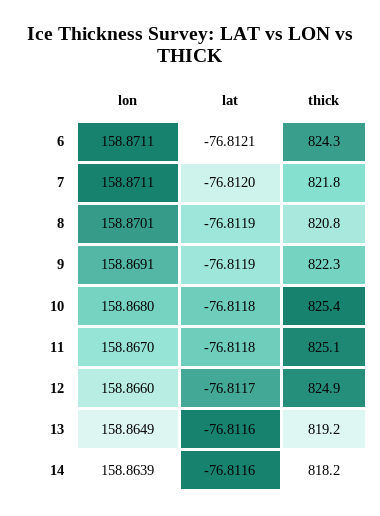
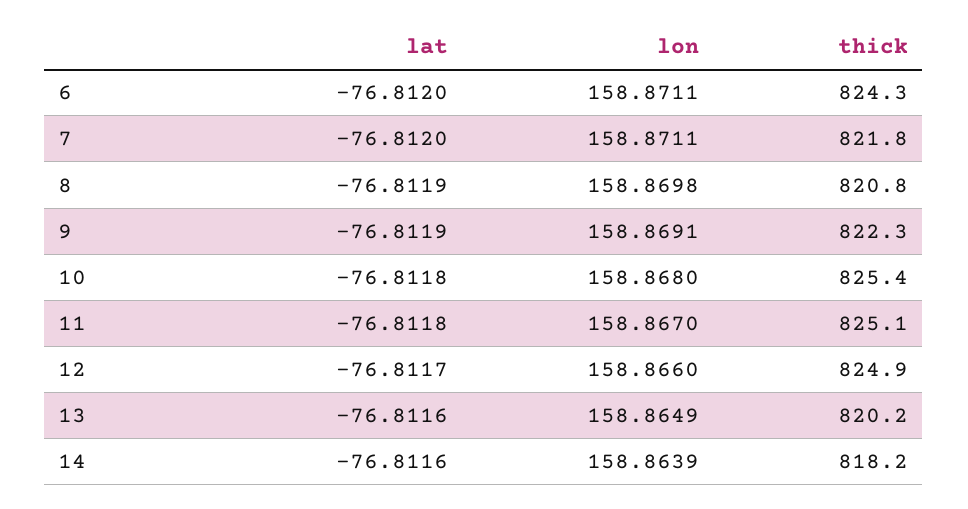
  {
    "lon": {
      "6": 158.8711,
      "7": 158.8711,
-     "8": 158.8701,
+     "8": 158.8698,
      "9": 158.8691,
      "10": 158.868,
      "11": 158.867,
      "12": 158.866,
      "13": 158.8649,
      "14": 158.8639
    },
    "lat": {
-     "6": -76.8121,
+     "6": -76.812,
      "7": -76.812,
      "8": -76.8119,
      "9": -76.8119,
      "10": -76.8118,
      "11": -76.8118,
      "12": -76.8117,
      "13": -76.8116,
      "14": -76.8116
    },
    "thick": {
      "6": 824.3,
      "7": 821.8,
      "8": 820.8,
      "9": 822.3,
      "10": 825.4,
      "11": 825.1,
      "12": 824.9,
-     "13": 819.2,
+     "13": 820.2,
      "14": 818.2
    }
  }

